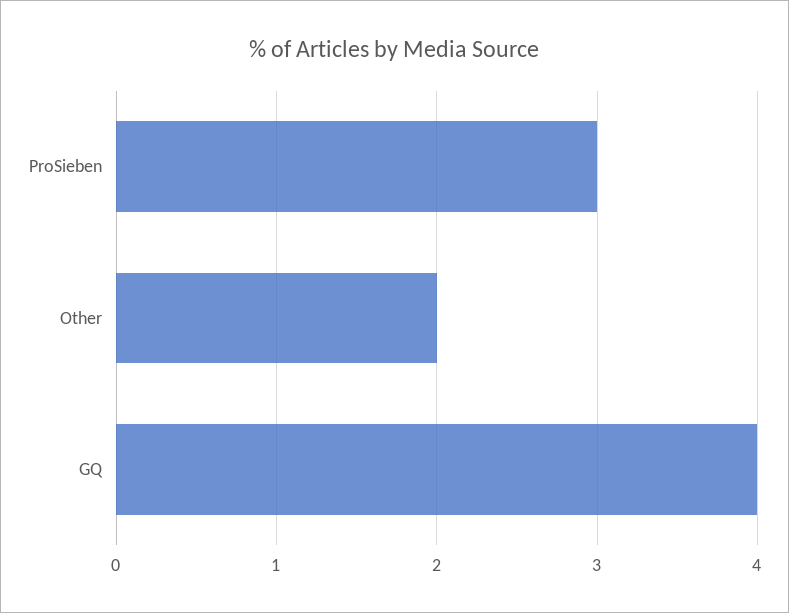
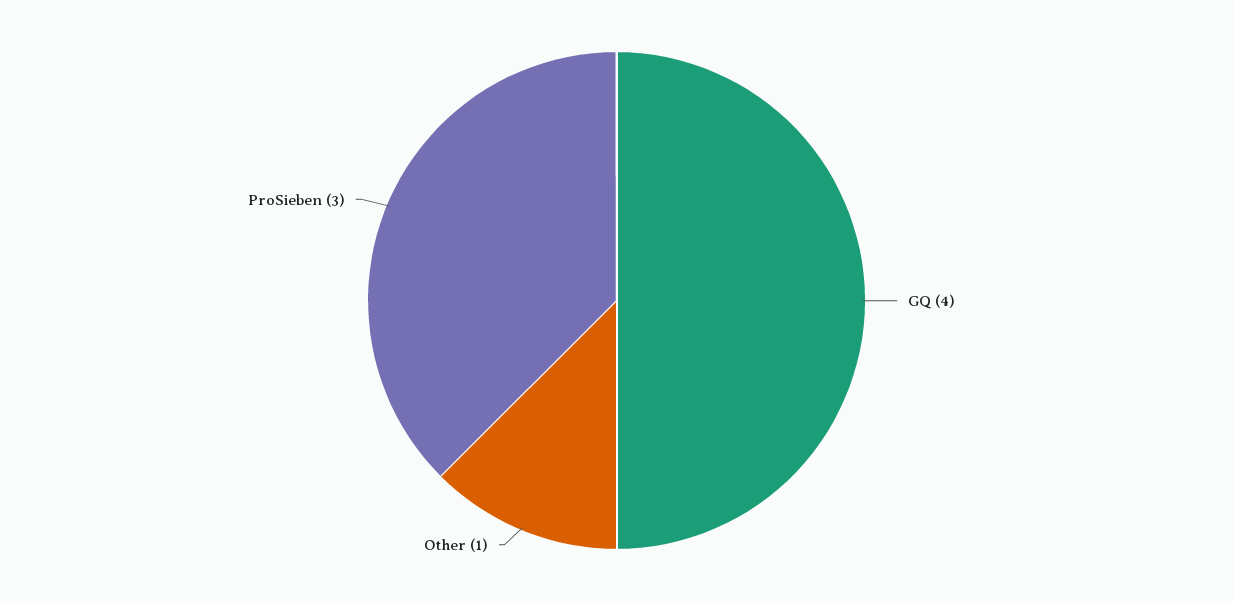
  {
    "ProSieben": 3,
-   "Other": 2,
+   "Other": 1,
    "GQ": 4
  }

